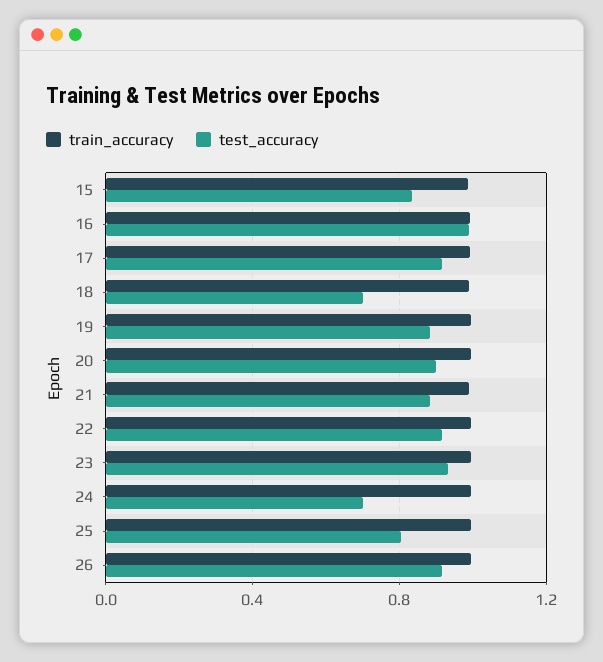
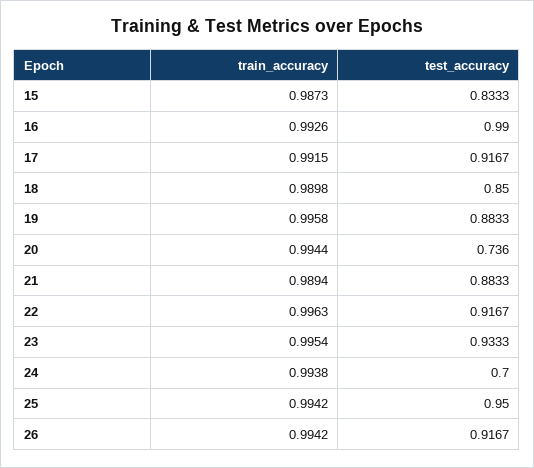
  {
    "train_accuracy": {
      "15": 0.9873,
      "16": 0.9926,
      "17": 0.9915,
      "18": 0.9898,
      "19": 0.9958,
      "20": 0.9944,
      "21": 0.9894,
      "22": 0.9963,
      "23": 0.9954,
      "24": 0.9938,
      "25": 0.9942,
      "26": 0.9942
    },
    "test_accuracy": {
      "15": 0.8333,
      "16": 0.99,
      "17": 0.9167,
-     "18": 0.7,
+     "18": 0.85,
      "19": 0.8833,
-     "20": 0.9,
+     "20": 0.736,
      "21": 0.8833,
      "22": 0.9167,
      "23": 0.9333,
      "24": 0.7,
-     "25": 0.8,
+     "25": 0.95,
      "26": 0.9167
    }
  }

